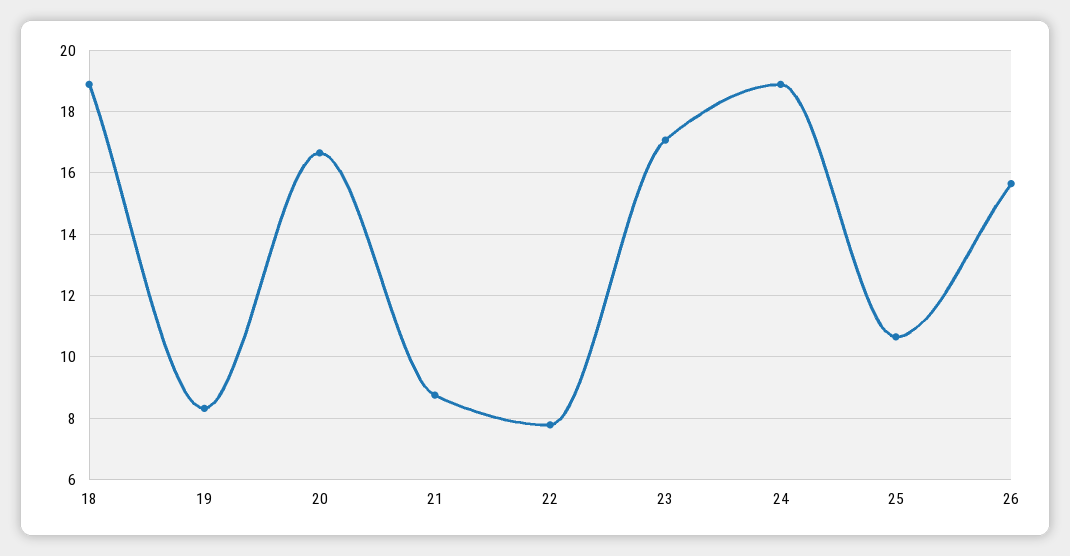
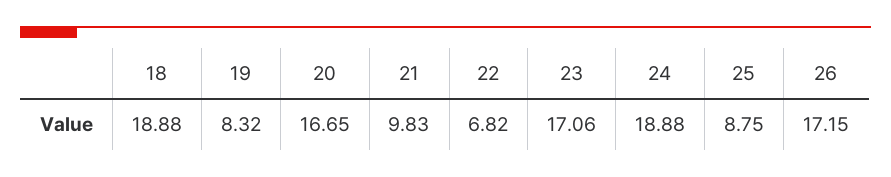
  {
    "18": 18.88,
    "19": 8.32,
    "20": 16.65,
-   "21": 8.8,
+   "21": 9.83,
-   "22": 7.8,
+   "22": 6.82,
    "23": 17.06,
    "24": 18.88,
-   "25": 10.6,
+   "25": 8.75,
-   "26": 15.6
+   "26": 17.15
  }

